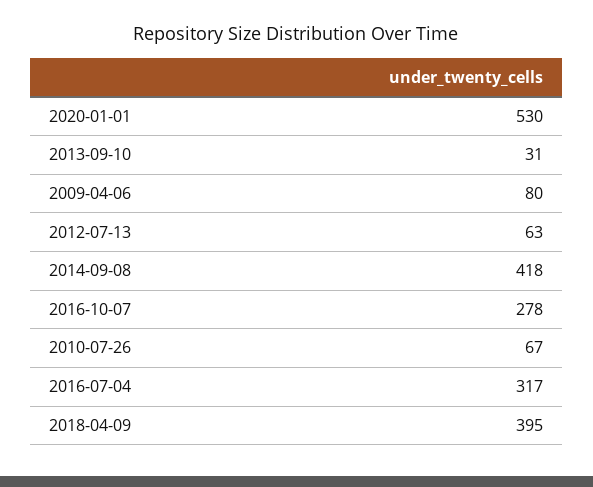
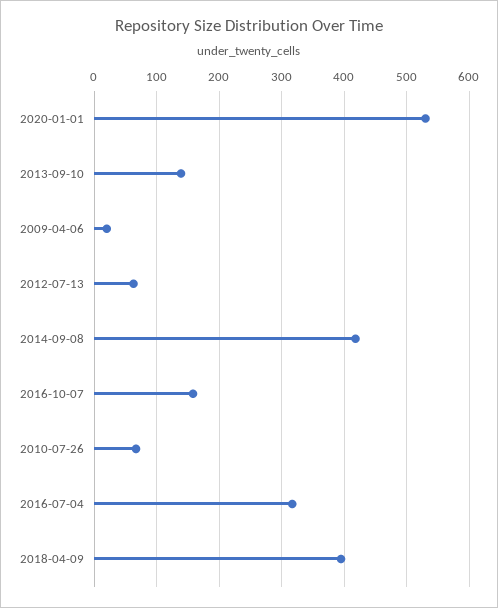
  {
    "2020-01-01": 530,
-   "2013-09-10": 31,
+   "2013-09-10": 140,
-   "2009-04-06": 80,
+   "2009-04-06": 20,
    "2012-07-13": 63,
    "2014-09-08": 418,
-   "2016-10-07": 278,
+   "2016-10-07": 160,
    "2010-07-26": 67,
    "2016-07-04": 317,
    "2018-04-09": 395
  }

